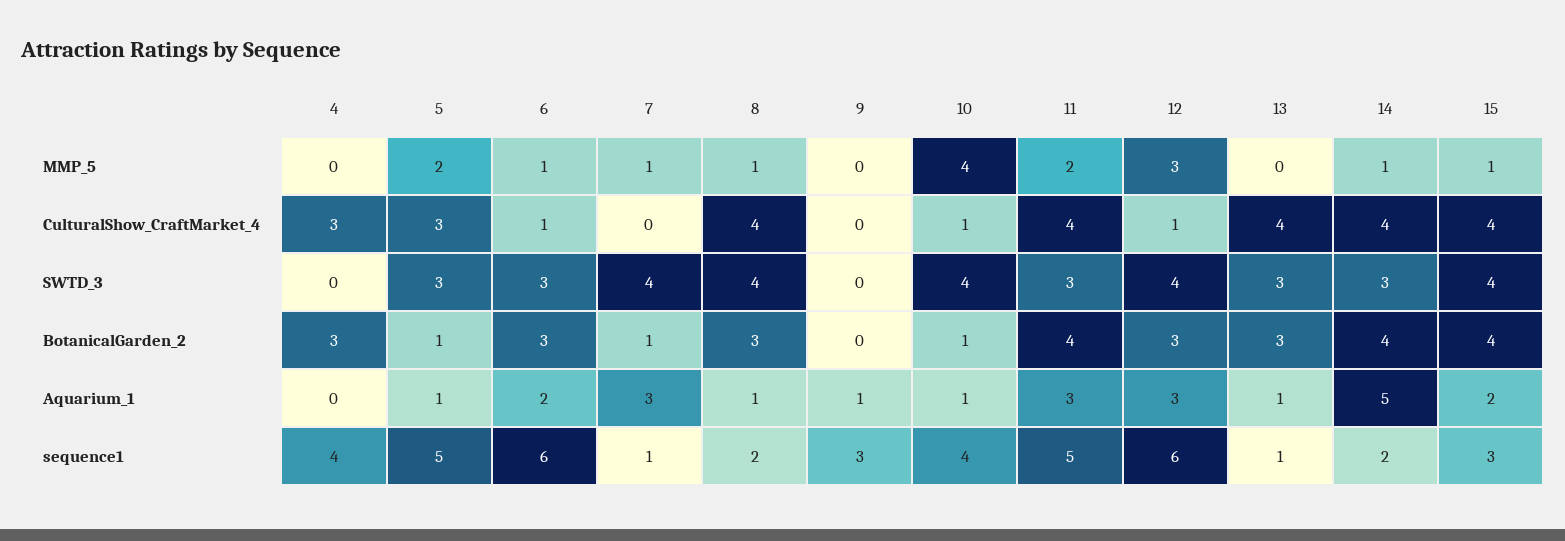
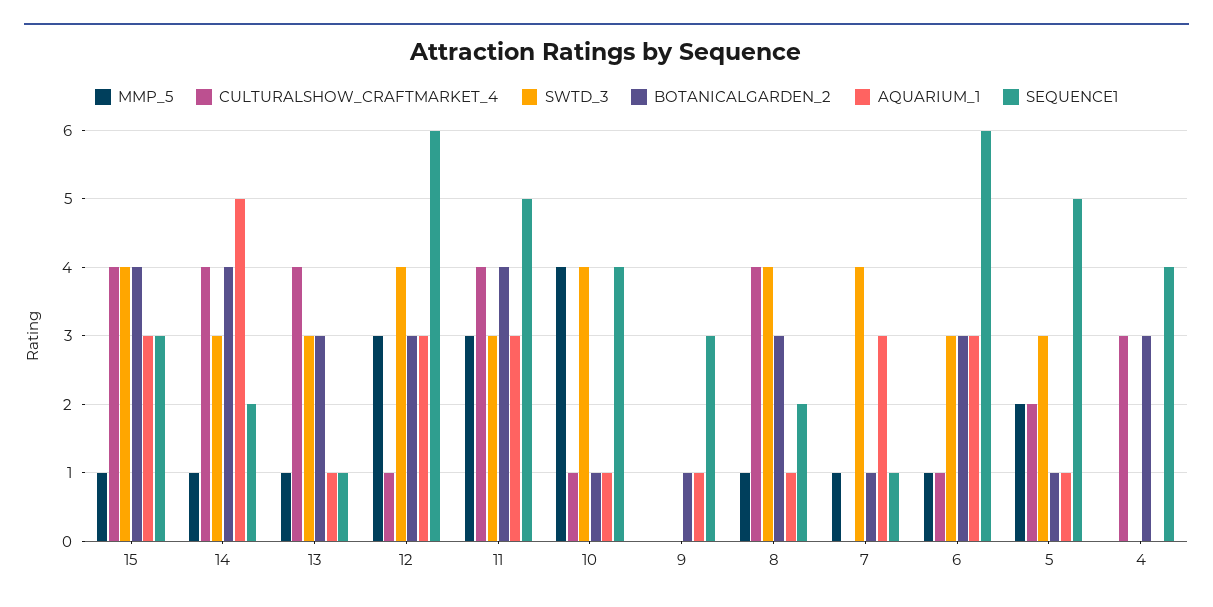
  {
    "MMP_5": {
      "4": 0,
      "5": 2,
      "6": 1,
      "7": 1,
      "8": 1,
      "9": 0,
      "10": 4,
-     "11": 2,
+     "11": 3,
      "12": 3,
-     "13": 0,
+     "13": 1,
      "14": 1,
      "15": 1
    },
    "CulturalShow_CraftMarket_4": {
      "4": 3,
-     "5": 3,
+     "5": 2,
      "6": 1,
      "7": 0,
      "8": 4,
      "9": 0,
      "10": 1,
      "11": 4,
      "12": 1,
      "13": 4,
      "14": 4,
      "15": 4
    },
    "SWTD_3": {
      "4": 0,
      "5": 3,
      "6": 3,
      "7": 4,
      "8": 4,
      "9": 0,
      "10": 4,
      "11": 3,
      "12": 4,
      "13": 3,
      "14": 3,
      "15": 4
    },
    "BotanicalGarden_2": {
      "4": 3,
      "5": 1,
      "6": 3,
      "7": 1,
      "8": 3,
-     "9": 0,
+     "9": 1,
      "10": 1,
      "11": 4,
      "12": 3,
      "13": 3,
      "14": 4,
      "15": 4
    },
    "Aquarium_1": {
      "4": 0,
      "5": 1,
-     "6": 2,
+     "6": 3,
      "7": 3,
      "8": 1,
      "9": 1,
      "10": 1,
      "11": 3,
      "12": 3,
      "13": 1,
      "14": 5,
-     "15": 2
+     "15": 3
    },
    "sequence1": {
      "4": 4,
      "5": 5,
      "6": 6,
      "7": 1,
      "8": 2,
      "9": 3,
      "10": 4,
      "11": 5,
      "12": 6,
      "13": 1,
      "14": 2,
      "15": 3
    }
  }

